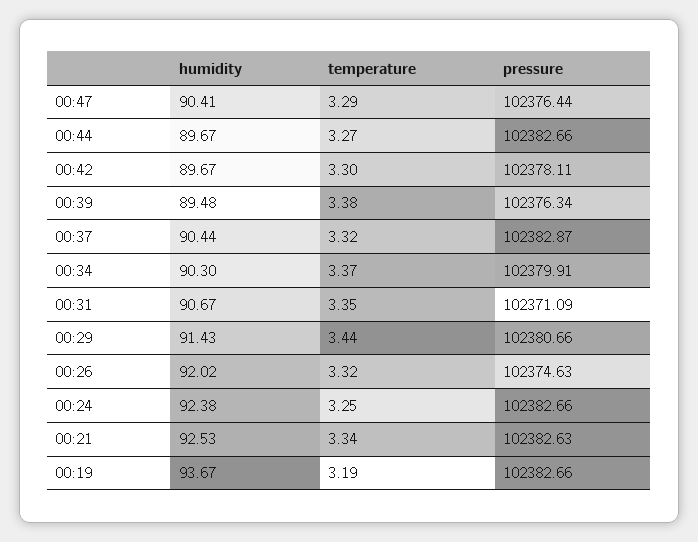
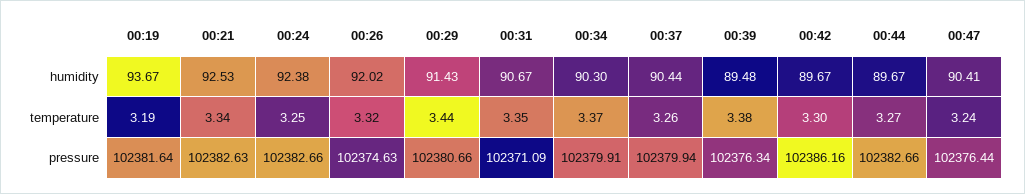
  {
    "humidity": {
      "00:47": 90.41,
      "00:44": 89.67,
      "00:42": 89.67,
      "00:39": 89.48,
      "00:37": 90.44,
      "00:34": 90.3,
      "00:31": 90.67,
      "00:29": 91.43,
      "00:26": 92.02,
      "00:24": 92.38,
      "00:21": 92.53,
      "00:19": 93.67
    },
    "temperature": {
-     "00:47": 3.29,
+     "00:47": 3.24,
      "00:44": 3.27,
      "00:42": 3.3,
      "00:39": 3.38,
-     "00:37": 3.32,
+     "00:37": 3.26,
      "00:34": 3.37,
      "00:31": 3.35,
      "00:29": 3.44,
      "00:26": 3.32,
      "00:24": 3.25,
      "00:21": 3.34,
      "00:19": 3.19
    },
    "pressure": {
      "00:47": 102376.44,
      "00:44": 102382.66,
-     "00:42": 102378.11,
+     "00:42": 102386.16,
      "00:39": 102376.34,
-     "00:37": 102382.87,
+     "00:37": 102379.94,
      "00:34": 102379.91,
      "00:31": 102371.09,
      "00:29": 102380.66,
      "00:26": 102374.63,
      "00:24": 102382.66,
      "00:21": 102382.63,
-     "00:19": 102382.66
+     "00:19": 102381.64
    }
  }

